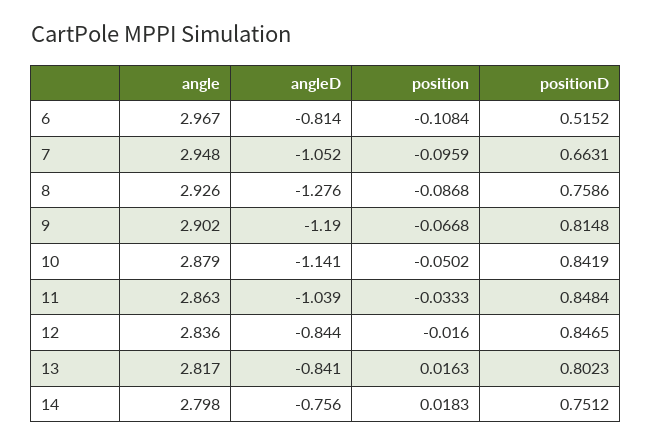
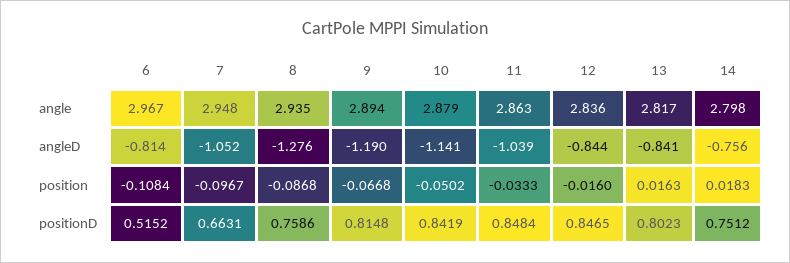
  {
    "angle": {
      "6": 2.967,
      "7": 2.948,
-     "8": 2.926,
+     "8": 2.935,
-     "9": 2.902,
+     "9": 2.894,
      "10": 2.879,
      "11": 2.863,
      "12": 2.836,
      "13": 2.817,
      "14": 2.798
    },
    "angleD": {
      "6": -0.814,
      "7": -1.052,
      "8": -1.276,
      "9": -1.19,
      "10": -1.141,
      "11": -1.039,
      "12": -0.844,
      "13": -0.841,
      "14": -0.756
    },
    "position": {
      "6": -0.1084,
-     "7": -0.0959,
+     "7": -0.0967,
      "8": -0.0868,
      "9": -0.0668,
      "10": -0.0502,
      "11": -0.0333,
      "12": -0.016,
      "13": 0.0163,
      "14": 0.0183
    },
    "positionD": {
      "6": 0.5152,
      "7": 0.6631,
      "8": 0.7586,
      "9": 0.8148,
      "10": 0.8419,
      "11": 0.8484,
      "12": 0.8465,
      "13": 0.8023,
      "14": 0.7512
    }
  }

